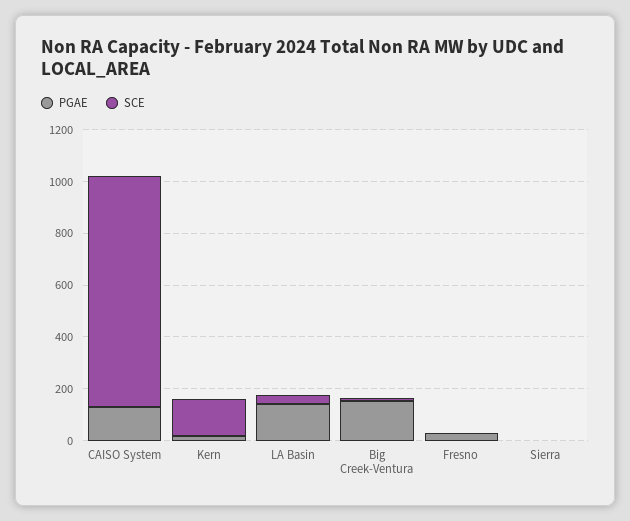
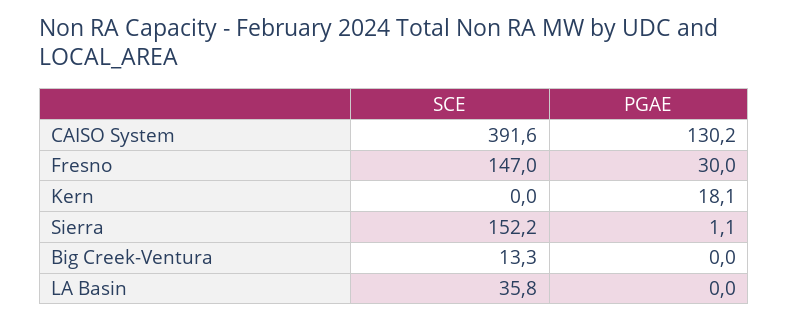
  {
    "PGAE": {
      "CAISO System": 130.2,
      "Kern": 18.1,
-     "LA Basin": 150,
+     "LA Basin": 0,
-     "Big Creek-Ventura": 150,
+     "Big Creek-Ventura": 0,
      "Fresno": 30,
      "Sierra": 1.1
    },
    "SCE": {
-     "CAISO System": 900,
+     "CAISO System": 391.6,
-     "Kern": 150,
+     "Kern": 0,
      "LA Basin": 35.8,
      "Big Creek-Ventura": 13.3,
-     "Fresno": 0,
+     "Fresno": 147,
-     "Sierra": 0
+     "Sierra": 152.2
    }
  }

